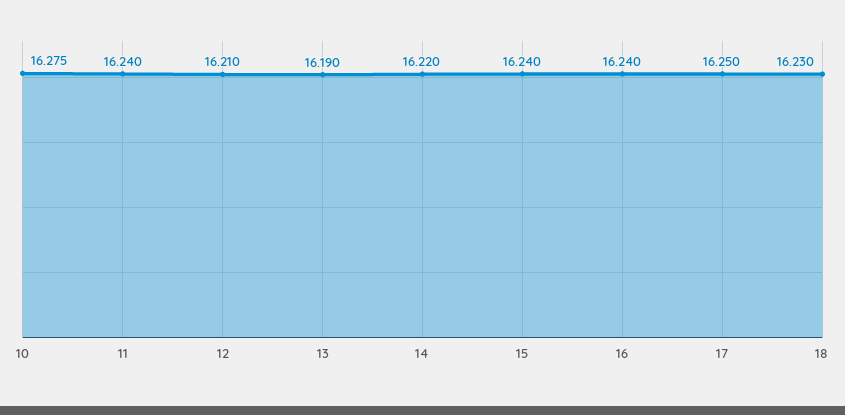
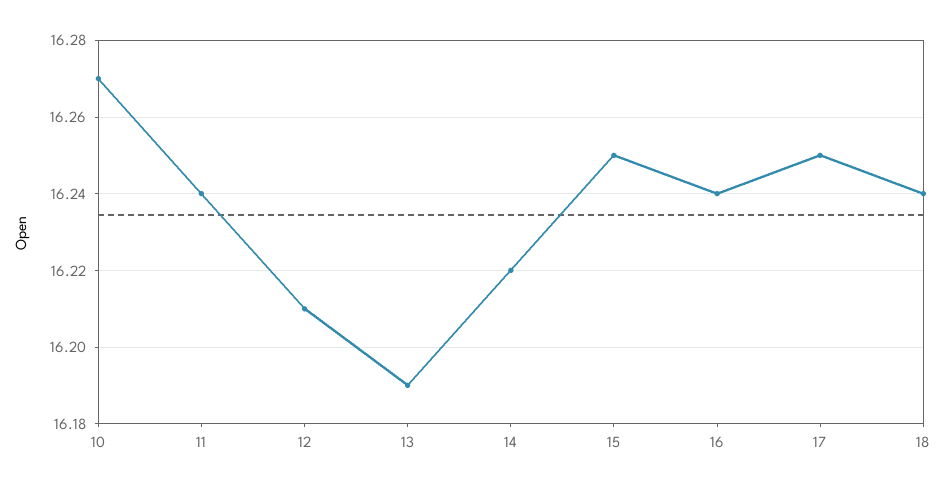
  {
-   "10": 16.275,
+   "10": 16.27,
    "11": 16.24,
    "12": 16.21,
    "13": 16.19,
    "14": 16.22,
-   "15": 16.24,
+   "15": 16.25,
    "16": 16.24,
    "17": 16.25,
-   "18": 16.23
+   "18": 16.24
  }

